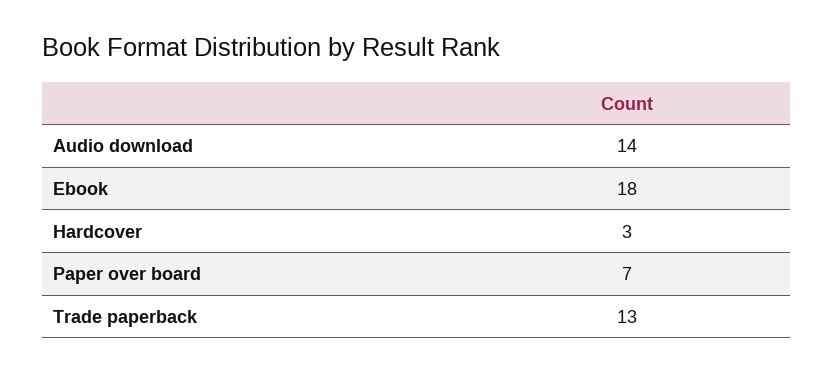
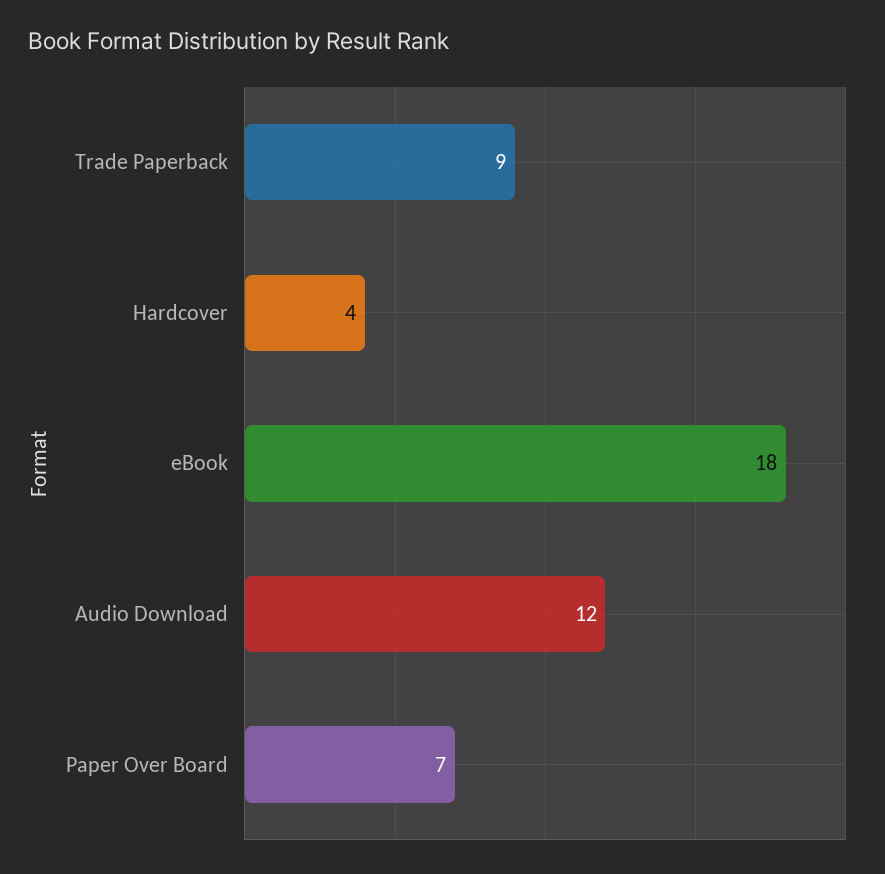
  {
-   "Audio download": 14,
+   "Audio download": 12,
    "Ebook": 18,
-   "Hardcover": 3,
+   "Hardcover": 4,
    "Paper over board": 7,
-   "Trade paperback": 13
+   "Trade paperback": 9
  }

